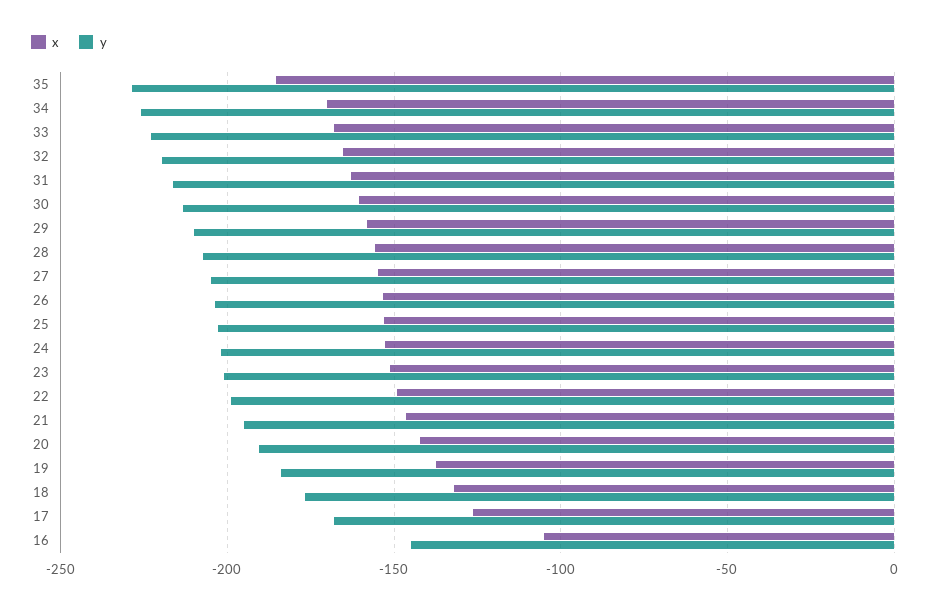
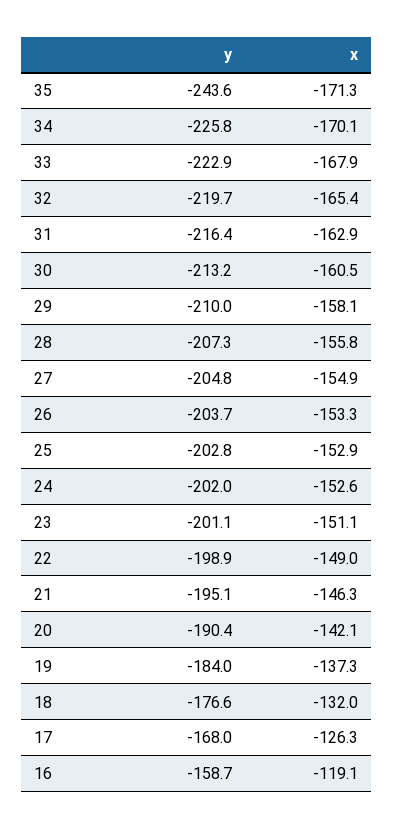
  {
    "x": {
-     "35": -185,
+     "35": -171.3,
      "34": -170.1,
      "33": -167.9,
      "32": -165.4,
      "31": -162.9,
      "30": -160.5,
      "29": -158.1,
      "28": -155.8,
      "27": -154.9,
      "26": -153.3,
      "25": -152.9,
      "24": -152.6,
      "23": -151.1,
      "22": -149,
      "21": -146.3,
      "20": -142.1,
      "19": -137.3,
      "18": -132,
      "17": -126.3,
-     "16": -105
+     "16": -119.1
    },
    "y": {
-     "35": -230,
+     "35": -243.6,
      "34": -225.8,
      "33": -222.9,
      "32": -219.7,
      "31": -216.4,
      "30": -213.2,
      "29": -210,
      "28": -207.3,
      "27": -204.8,
      "26": -203.7,
      "25": -202.8,
      "24": -202,
      "23": -201.1,
      "22": -198.9,
      "21": -195.1,
      "20": -190.4,
      "19": -184,
      "18": -176.6,
      "17": -168,
-     "16": -145
+     "16": -158.7
    }
  }

